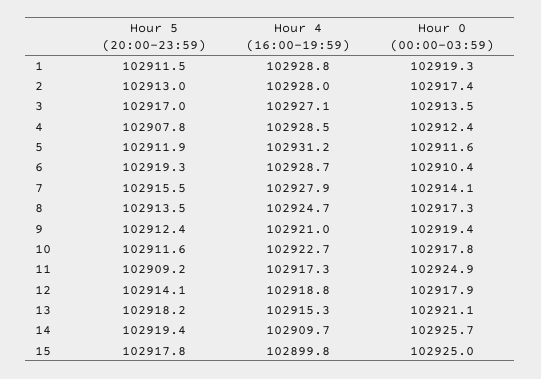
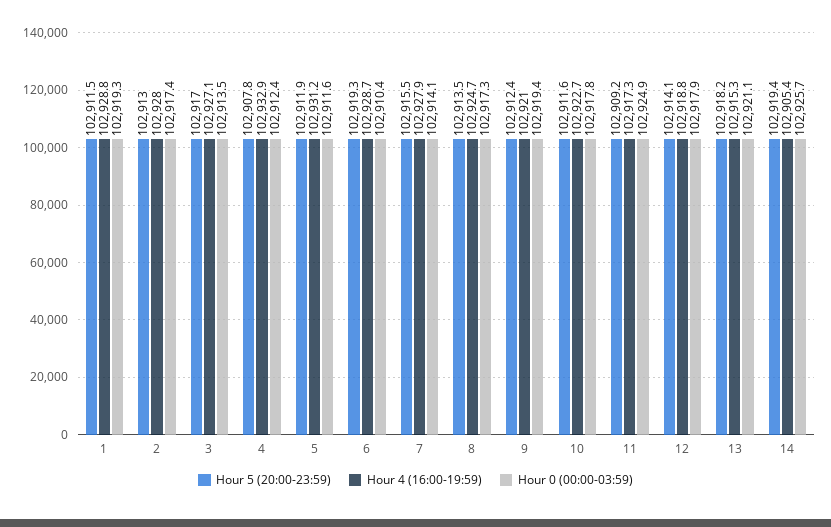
  {
    "Hour 5 (20:00-23:59)": {
      "1": 102911.5,
      "2": 102913,
      "3": 102917,
      "4": 102907.8,
      "5": 102911.9,
      "6": 102919.3,
      "7": 102915.5,
      "8": 102913.5,
      "9": 102912.4,
      "10": 102911.6,
      "11": 102909.2,
      "12": 102914.1,
      "13": 102918.2,
-     "14": 102919.4,
+     "14": 102919.4
-     "15": 102917.8
    },
    "Hour 4 (16:00-19:59)": {
      "1": 102928.8,
      "2": 102928,
      "3": 102927.1,
-     "4": 102928.5,
+     "4": 102932.9,
      "5": 102931.2,
      "6": 102928.7,
      "7": 102927.9,
      "8": 102924.7,
      "9": 102921,
      "10": 102922.7,
      "11": 102917.3,
      "12": 102918.8,
      "13": 102915.3,
-     "14": 102909.7,
+     "14": 102905.4
-     "15": 102899.8
    },
    "Hour 0 (00:00-03:59)": {
      "1": 102919.3,
      "2": 102917.4,
      "3": 102913.5,
      "4": 102912.4,
      "5": 102911.6,
      "6": 102910.4,
      "7": 102914.1,
      "8": 102917.3,
      "9": 102919.4,
      "10": 102917.8,
      "11": 102924.9,
      "12": 102917.9,
      "13": 102921.1,
-     "14": 102925.7,
+     "14": 102925.7
-     "15": 102925
    }
  }

